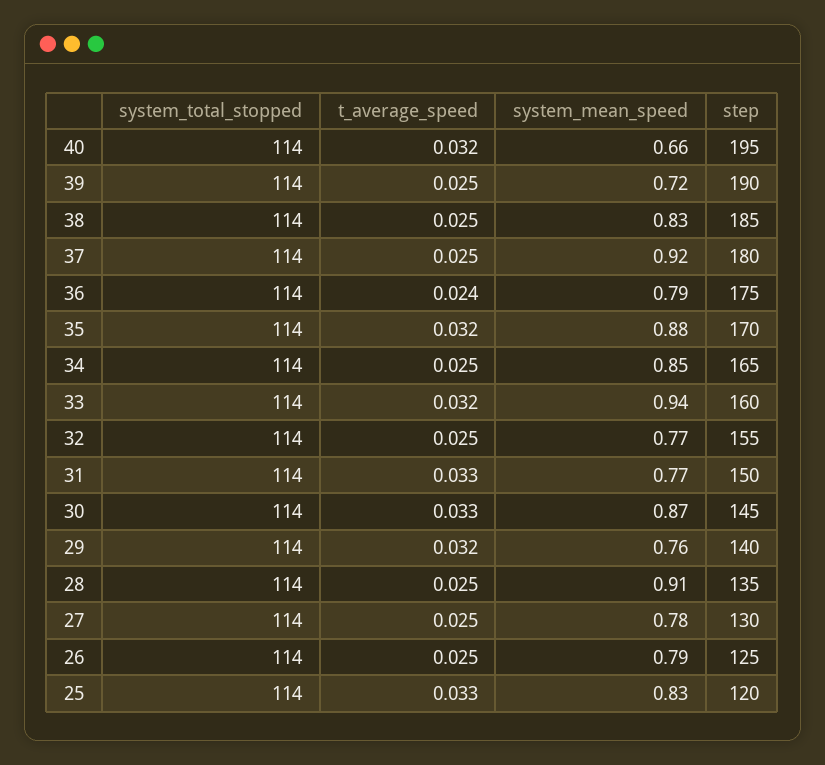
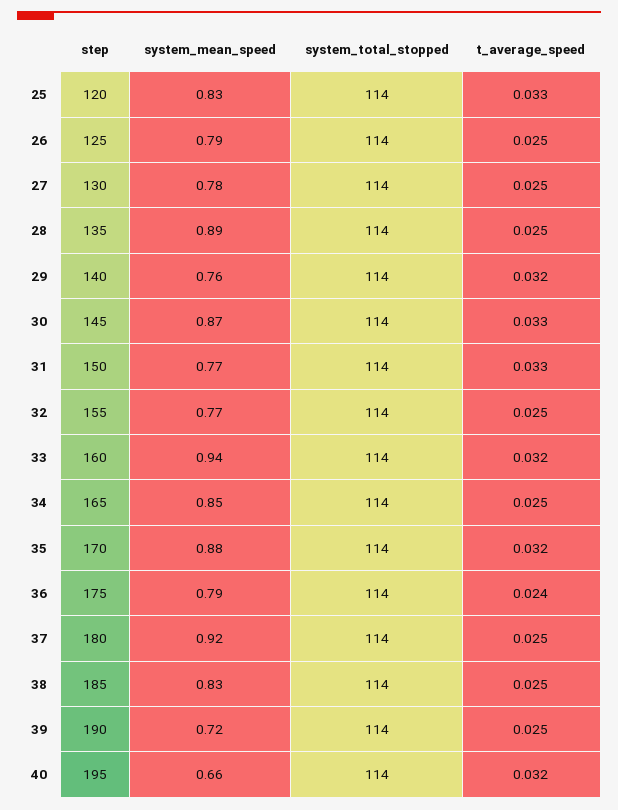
  {
    "system_total_stopped": {
      "40": 114,
      "39": 114,
      "38": 114,
      "37": 114,
      "36": 114,
      "35": 114,
      "34": 114,
      "33": 114,
      "32": 114,
      "31": 114,
      "30": 114,
      "29": 114,
      "28": 114,
      "27": 114,
      "26": 114,
      "25": 114
    },
    "t_average_speed": {
      "40": 0.032,
      "39": 0.025,
      "38": 0.025,
      "37": 0.025,
      "36": 0.024,
      "35": 0.032,
      "34": 0.025,
      "33": 0.032,
      "32": 0.025,
      "31": 0.033,
      "30": 0.033,
      "29": 0.032,
      "28": 0.025,
      "27": 0.025,
      "26": 0.025,
      "25": 0.033
    },
    "system_mean_speed": {
      "40": 0.66,
      "39": 0.72,
      "38": 0.83,
      "37": 0.92,
      "36": 0.79,
      "35": 0.88,
      "34": 0.85,
      "33": 0.94,
      "32": 0.77,
      "31": 0.77,
      "30": 0.87,
      "29": 0.76,
-     "28": 0.91,
+     "28": 0.89,
      "27": 0.78,
      "26": 0.79,
      "25": 0.83
    },
    "step": {
      "40": 195,
      "39": 190,
      "38": 185,
      "37": 180,
      "36": 175,
      "35": 170,
      "34": 165,
      "33": 160,
      "32": 155,
      "31": 150,
      "30": 145,
      "29": 140,
      "28": 135,
      "27": 130,
      "26": 125,
      "25": 120
    }
  }

